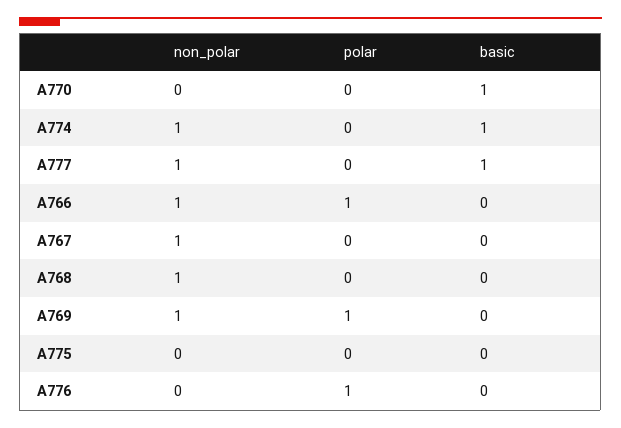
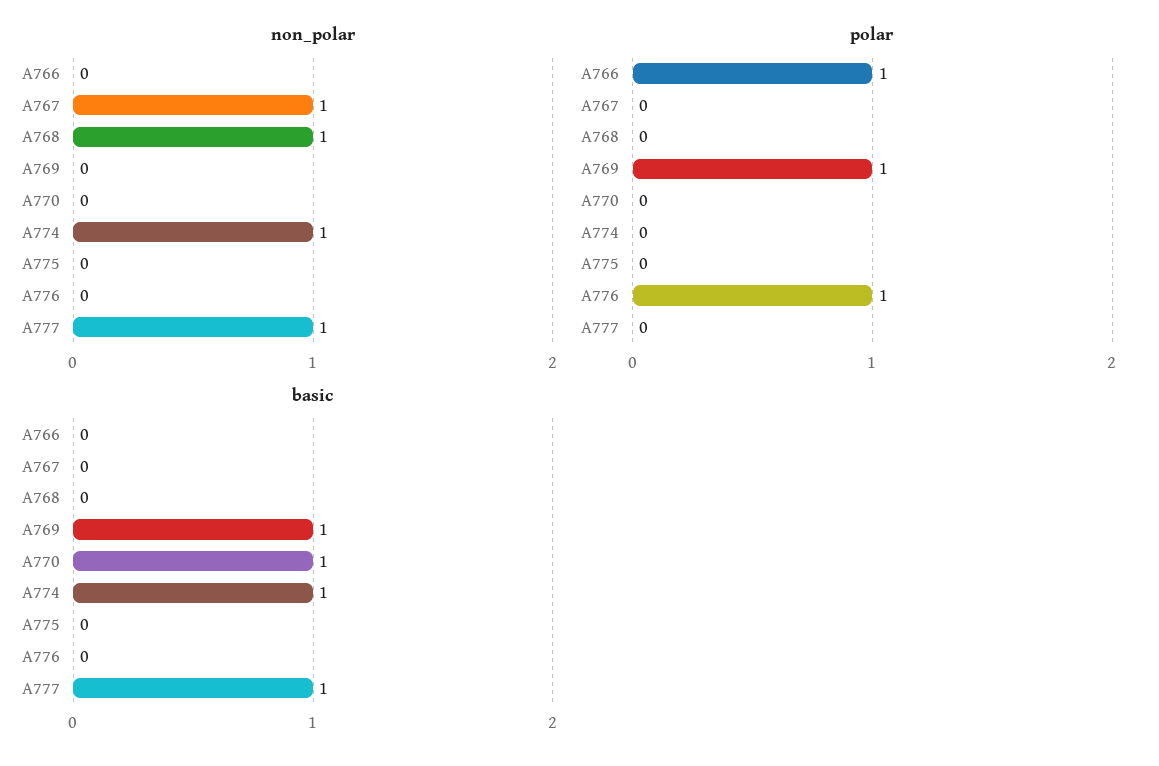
  {
    "non_polar": {
      "A770": 0,
      "A774": 1,
      "A777": 1,
-     "A766": 1,
+     "A766": 0,
      "A767": 1,
      "A768": 1,
-     "A769": 1,
+     "A769": 0,
      "A775": 0,
      "A776": 0
    },
    "polar": {
      "A770": 0,
      "A774": 0,
      "A777": 0,
      "A766": 1,
      "A767": 0,
      "A768": 0,
      "A769": 1,
      "A775": 0,
      "A776": 1
    },
    "basic": {
      "A770": 1,
      "A774": 1,
      "A777": 1,
      "A766": 0,
      "A767": 0,
      "A768": 0,
-     "A769": 0,
+     "A769": 1,
      "A775": 0,
      "A776": 0
    }
  }

